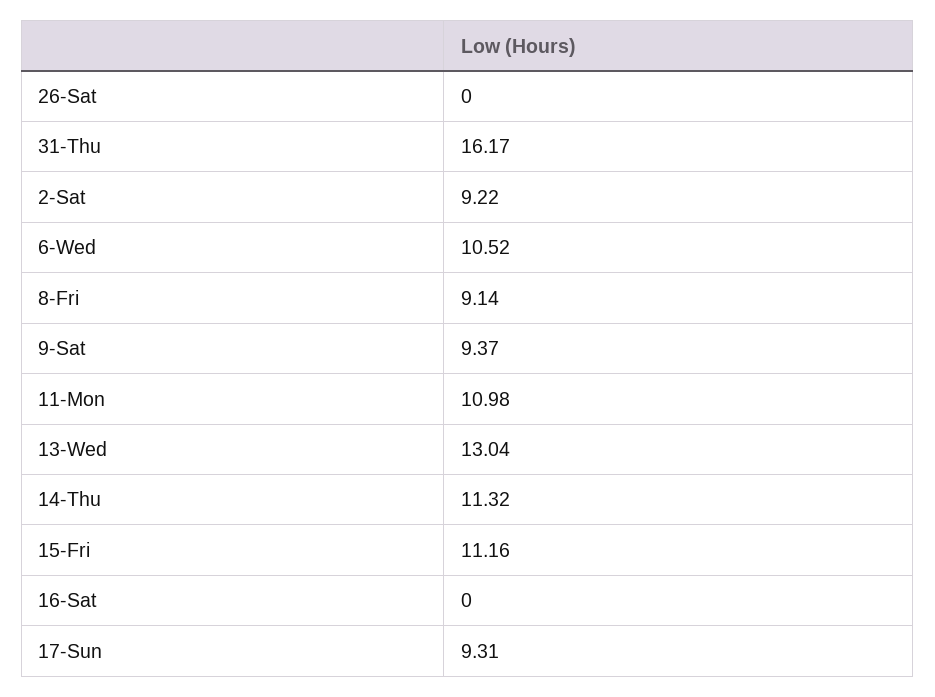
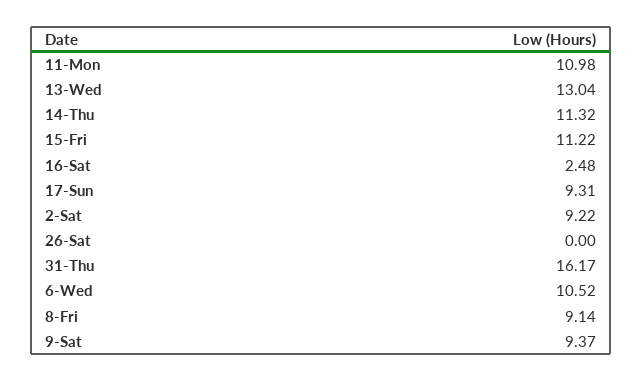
  {
    "26-Sat": 0,
    "31-Thu": 16.17,
    "2-Sat": 9.22,
    "6-Wed": 10.52,
    "8-Fri": 9.14,
    "9-Sat": 9.37,
    "11-Mon": 10.98,
    "13-Wed": 13.04,
    "14-Thu": 11.32,
-   "15-Fri": 11.16,
+   "15-Fri": 11.22,
-   "16-Sat": 0,
+   "16-Sat": 2.48,
    "17-Sun": 9.31
  }

